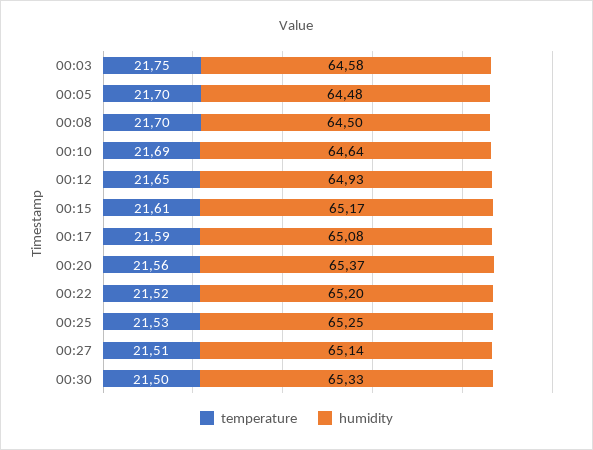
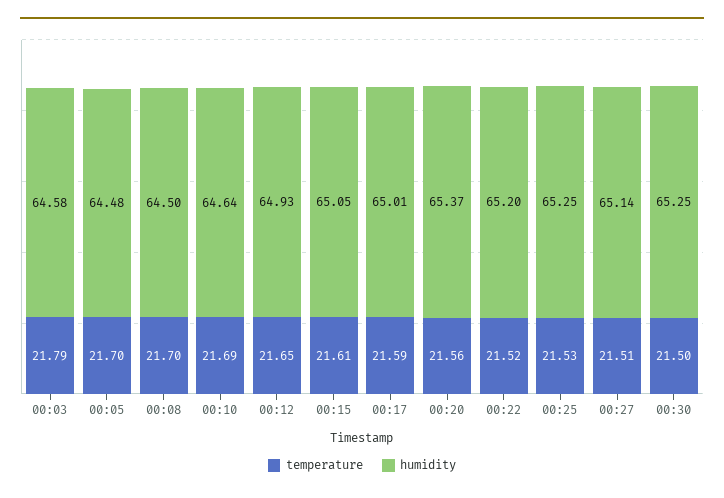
  {
    "temperature": {
-     "00:03": 21.75,
+     "00:03": 21.79,
      "00:05": 21.7,
      "00:08": 21.7,
      "00:10": 21.69,
      "00:12": 21.65,
      "00:15": 21.61,
      "00:17": 21.59,
      "00:20": 21.56,
      "00:22": 21.52,
      "00:25": 21.53,
      "00:27": 21.51,
      "00:30": 21.5
    },
    "humidity": {
      "00:03": 64.58,
      "00:05": 64.48,
      "00:08": 64.5,
      "00:10": 64.64,
      "00:12": 64.93,
-     "00:15": 65.17,
+     "00:15": 65.05,
-     "00:17": 65.08,
+     "00:17": 65.01,
      "00:20": 65.37,
      "00:22": 65.2,
      "00:25": 65.25,
      "00:27": 65.14,
-     "00:30": 65.33
+     "00:30": 65.25
    }
  }

